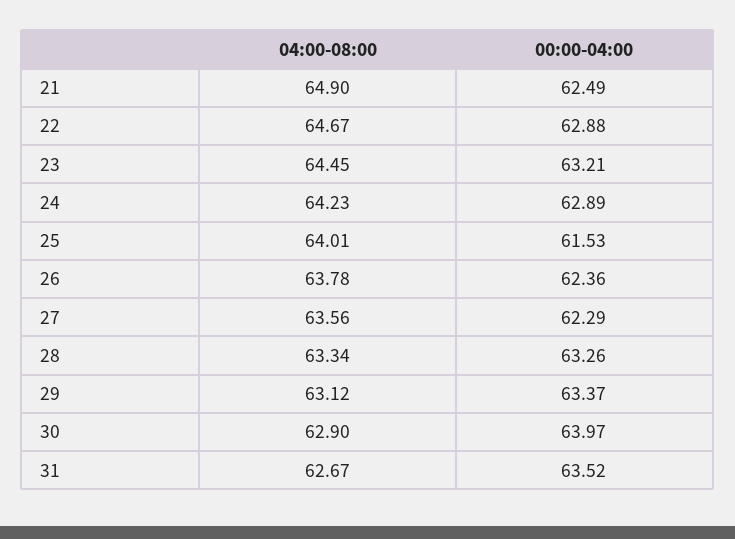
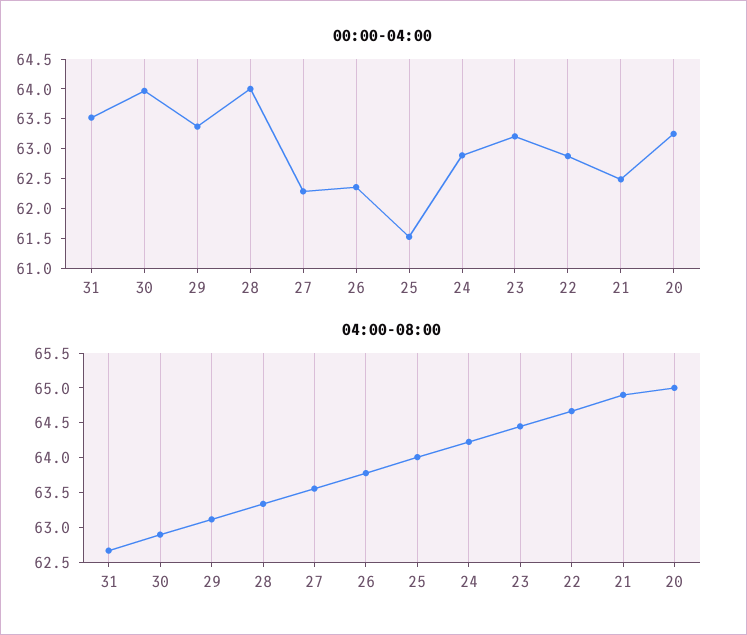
  {
    "04:00-08:00": {
      "21": 64.9,
      "22": 64.67,
      "23": 64.45,
      "24": 64.23,
      "25": 64.01,
      "26": 63.78,
      "27": 63.56,
      "28": 63.34,
      "29": 63.12,
      "30": 62.9,
-     "31": 62.67
+     "31": 62.67,
+     "20": 65
    },
    "00:00-04:00": {
      "21": 62.49,
      "22": 62.88,
      "23": 63.21,
      "24": 62.89,
      "25": 61.53,
      "26": 62.36,
      "27": 62.29,
-     "28": 63.26,
+     "28": 64,
      "29": 63.37,
      "30": 63.97,
-     "31": 63.52
+     "31": 63.52,
+     "20": 63.25
    }
  }

